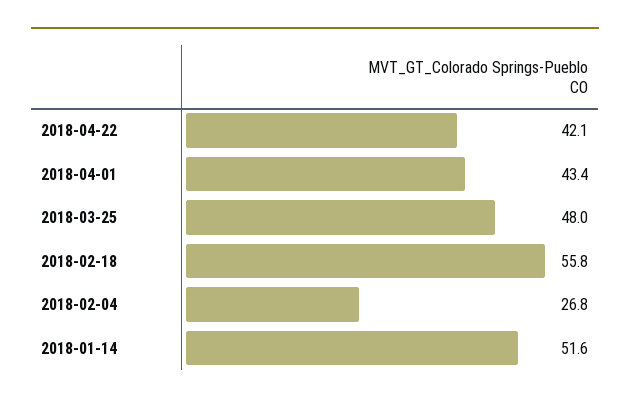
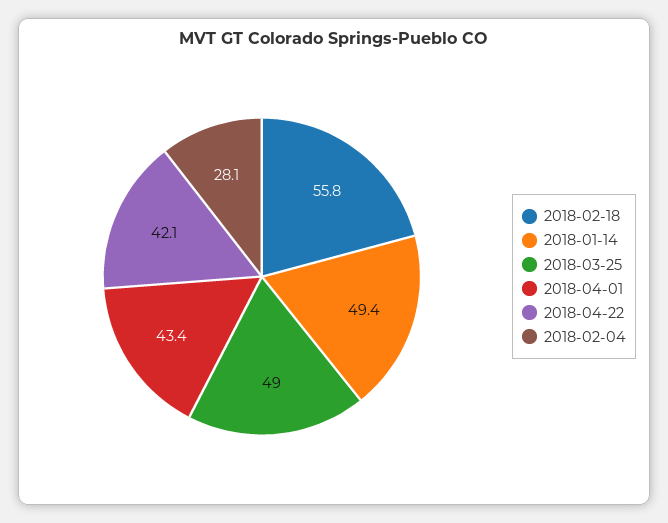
  {
    "2018-04-22": 42.1,
    "2018-04-01": 43.4,
-   "2018-03-25": 48,
+   "2018-03-25": 49,
    "2018-02-18": 55.8,
-   "2018-02-04": 26.8,
+   "2018-02-04": 28.1,
-   "2018-01-14": 51.6
+   "2018-01-14": 49.4
  }

